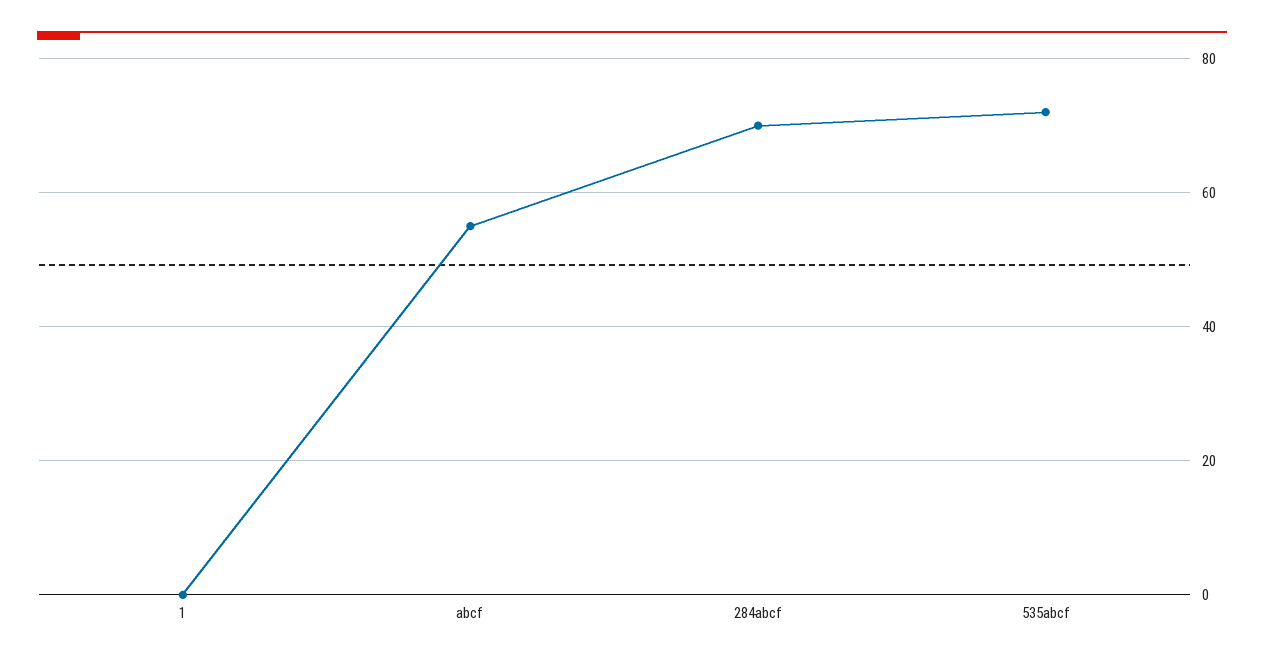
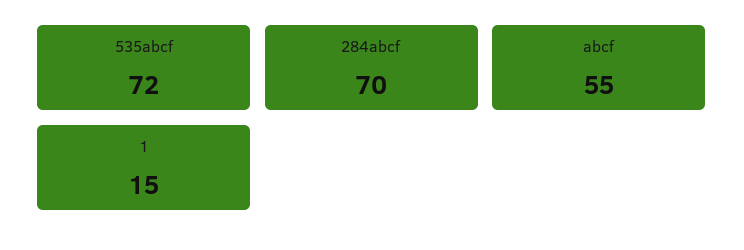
  {
-   "1": 0,
+   "1": 15,
    "abcf": 55,
    "284abcf": 70,
    "535abcf": 72
  }

